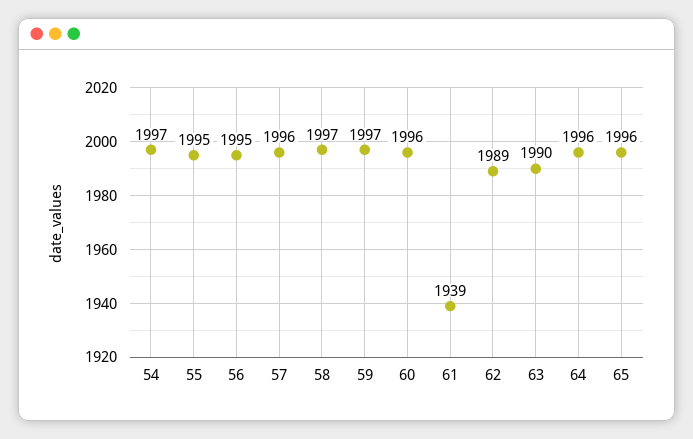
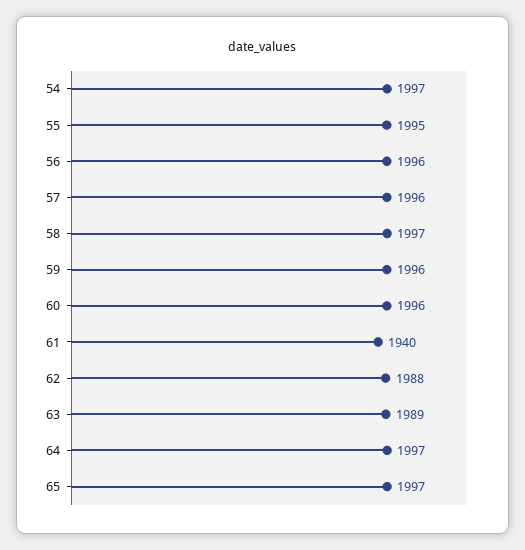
  {
    "54": 1997,
    "55": 1995,
-   "56": 1995,
+   "56": 1996,
    "57": 1996,
    "58": 1997,
-   "59": 1997,
+   "59": 1996,
    "60": 1996,
-   "61": 1939,
+   "61": 1940,
-   "62": 1989,
+   "62": 1988,
-   "63": 1990,
+   "63": 1989,
-   "64": 1996,
+   "64": 1997,
-   "65": 1996
+   "65": 1997
  }

